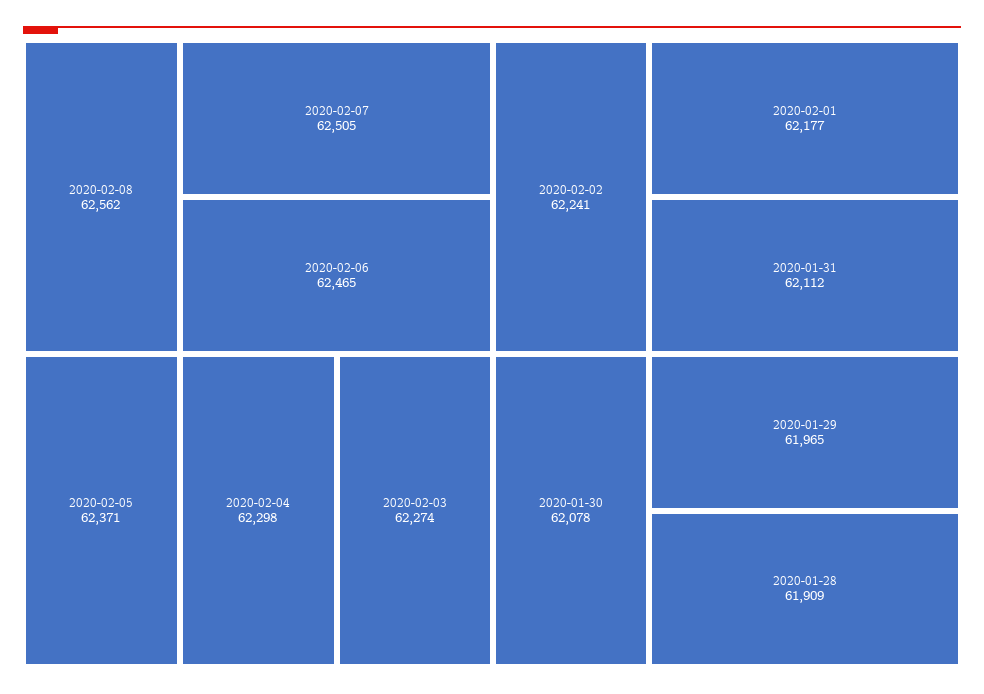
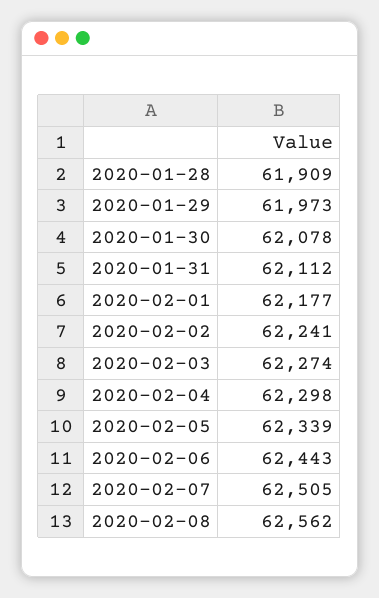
  {
    "2020-02-08": 62562,
    "2020-02-07": 62505,
-   "2020-02-06": 62465,
+   "2020-02-06": 62443,
-   "2020-02-05": 62371,
+   "2020-02-05": 62339,
    "2020-02-04": 62298,
    "2020-02-03": 62274,
    "2020-02-02": 62241,
    "2020-02-01": 62177,
    "2020-01-31": 62112,
    "2020-01-30": 62078,
-   "2020-01-29": 61965,
+   "2020-01-29": 61973,
    "2020-01-28": 61909
  }

